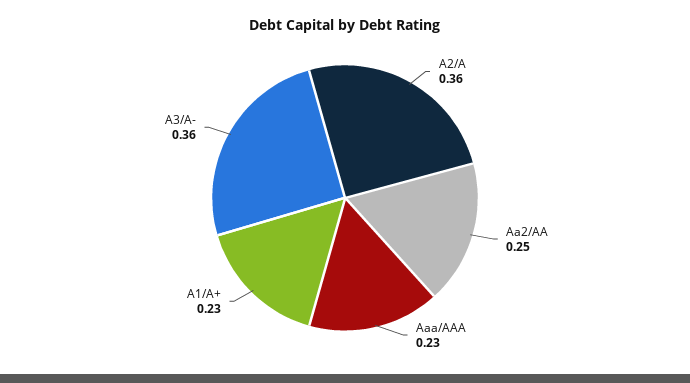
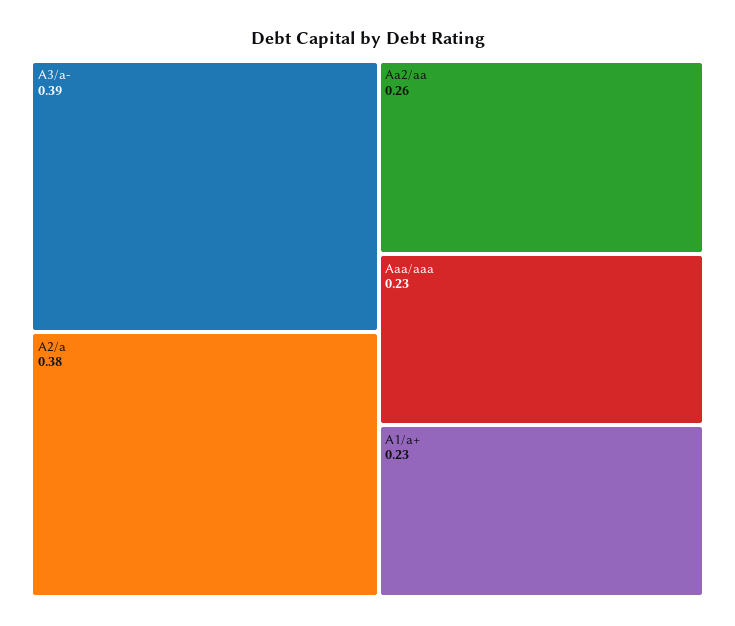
  {
-   "A2/A": 0.36,
+   "A2/A": 0.38,
-   "Aa2/AA": 0.25,
+   "Aa2/AA": 0.26,
    "Aaa/AAA": 0.23,
    "A1/A+": 0.23,
-   "A3/A-": 0.36
+   "A3/A-": 0.39
  }

